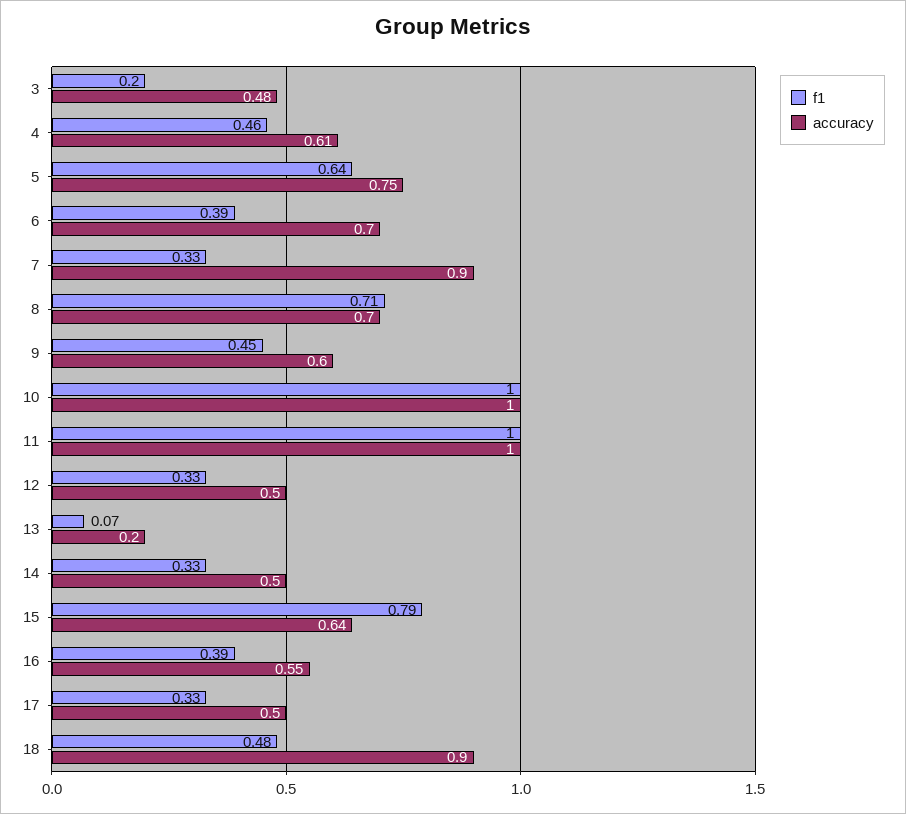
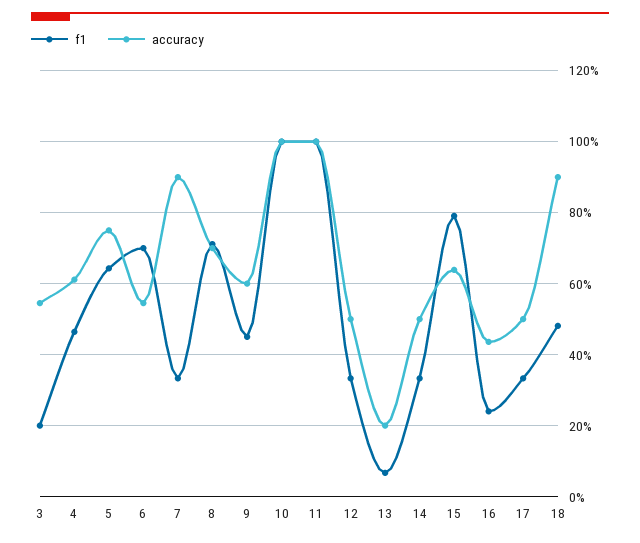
  {
    "f1": {
      "3": 0.2,
      "4": 0.46,
      "5": 0.64,
-     "6": 0.39,
+     "6": 0.7,
      "7": 0.33,
      "8": 0.71,
      "9": 0.45,
      "10": 1,
      "11": 1,
      "12": 0.33,
      "13": 0.07,
      "14": 0.33,
      "15": 0.79,
-     "16": 0.39,
+     "16": 0.24,
      "17": 0.33,
      "18": 0.48
    },
    "accuracy": {
-     "3": 0.48,
+     "3": 0.54,
      "4": 0.61,
      "5": 0.75,
-     "6": 0.7,
+     "6": 0.54,
      "7": 0.9,
      "8": 0.7,
      "9": 0.6,
      "10": 1,
      "11": 1,
      "12": 0.5,
      "13": 0.2,
      "14": 0.5,
      "15": 0.64,
-     "16": 0.55,
+     "16": 0.44,
      "17": 0.5,
      "18": 0.9
    }
  }

